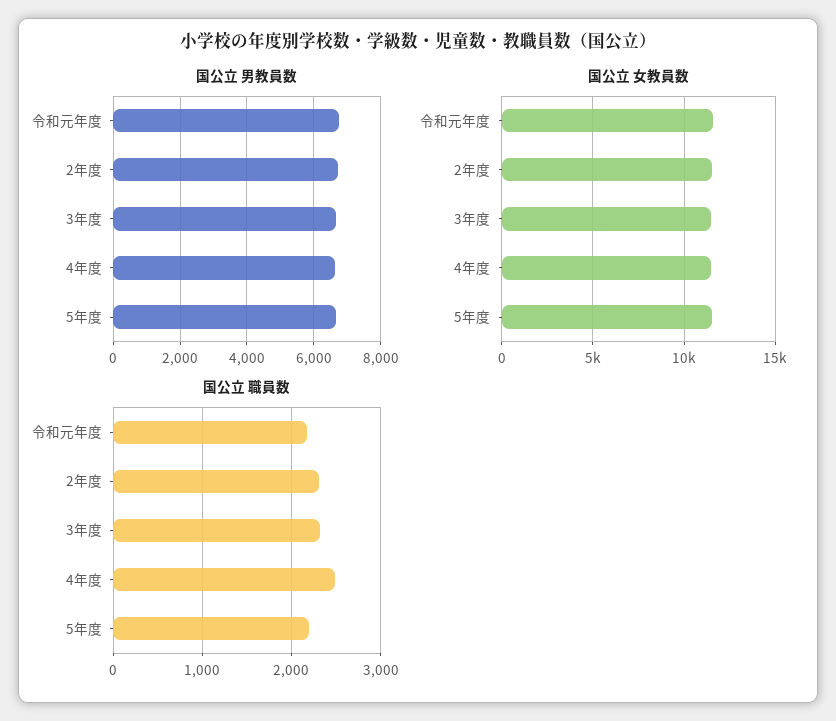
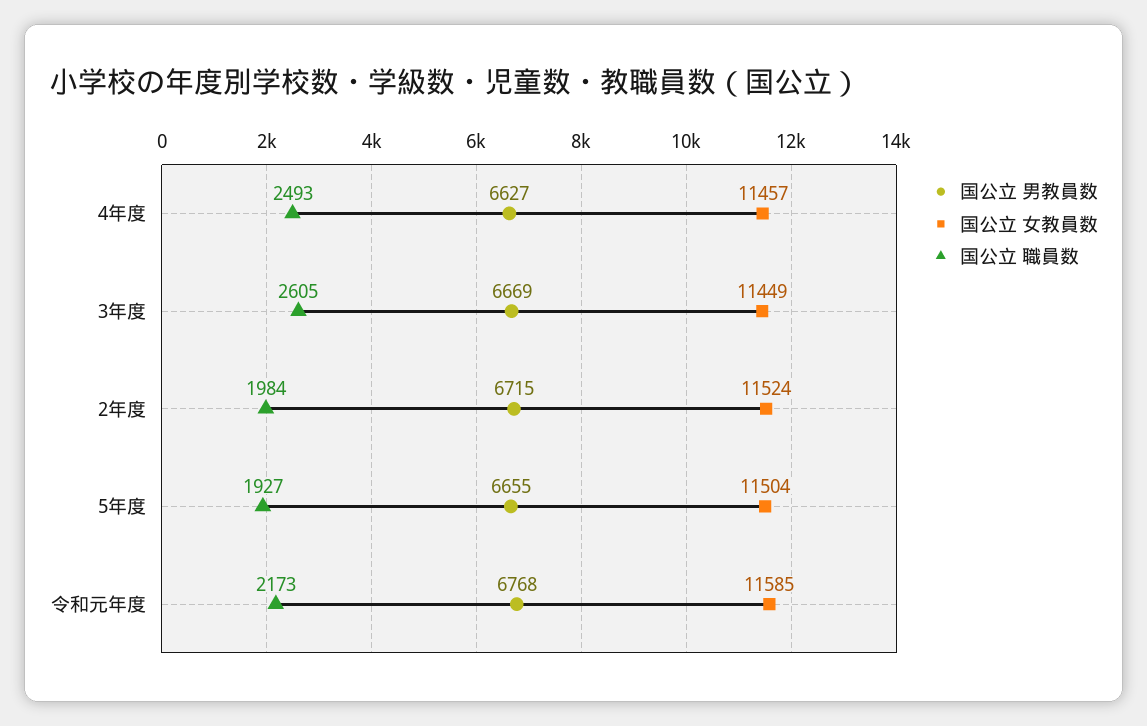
  {
    "国公立 男教員数": {
      "令和元年度": 6768,
      "2年度": 6715,
      "3年度": 6669,
      "4年度": 6627,
      "5年度": 6655
    },
    "国公立 女教員数": {
      "令和元年度": 11585,
      "2年度": 11524,
      "3年度": 11449,
      "4年度": 11457,
      "5年度": 11504
    },
    "国公立 職員数": {
      "令和元年度": 2173,
-     "2年度": 2300,
+     "2年度": 1984,
-     "3年度": 2300,
+     "3年度": 2605,
      "4年度": 2493,
-     "5年度": 2200
+     "5年度": 1927
    }
  }

